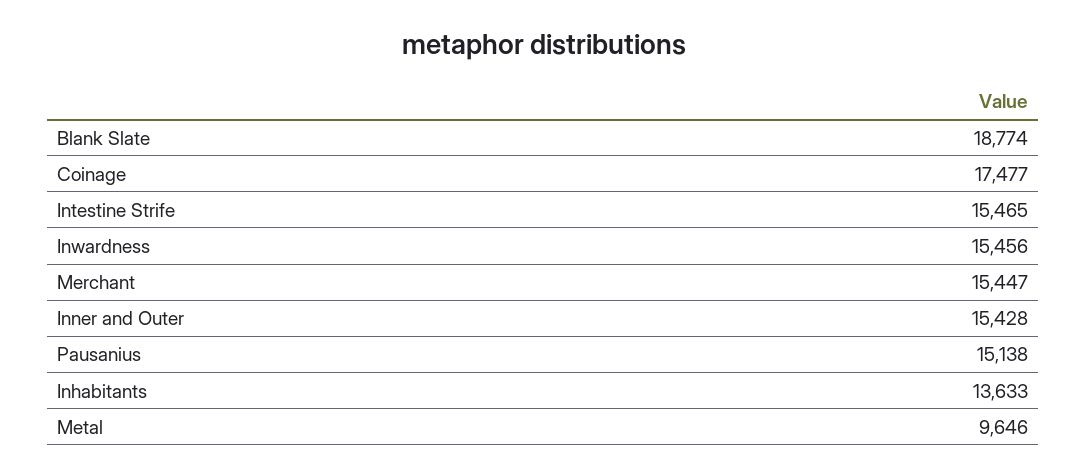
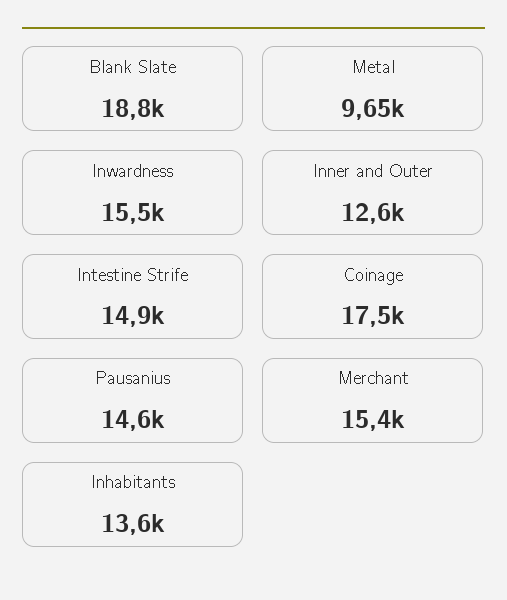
  {
    "Blank Slate": 18774,
    "Coinage": 17477,
-   "Intestine Strife": 15465,
+   "Intestine Strife": 14900,
    "Inwardness": 15456,
    "Merchant": 15447,
-   "Inner and Outer": 15428,
+   "Inner and Outer": 12600,
-   "Pausanius": 15138,
+   "Pausanius": 14600,
    "Inhabitants": 13633,
    "Metal": 9646
  }

